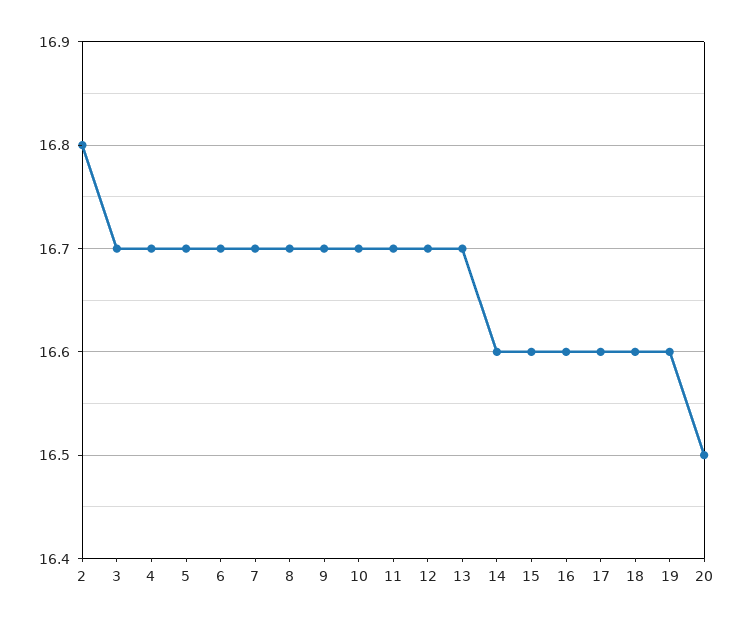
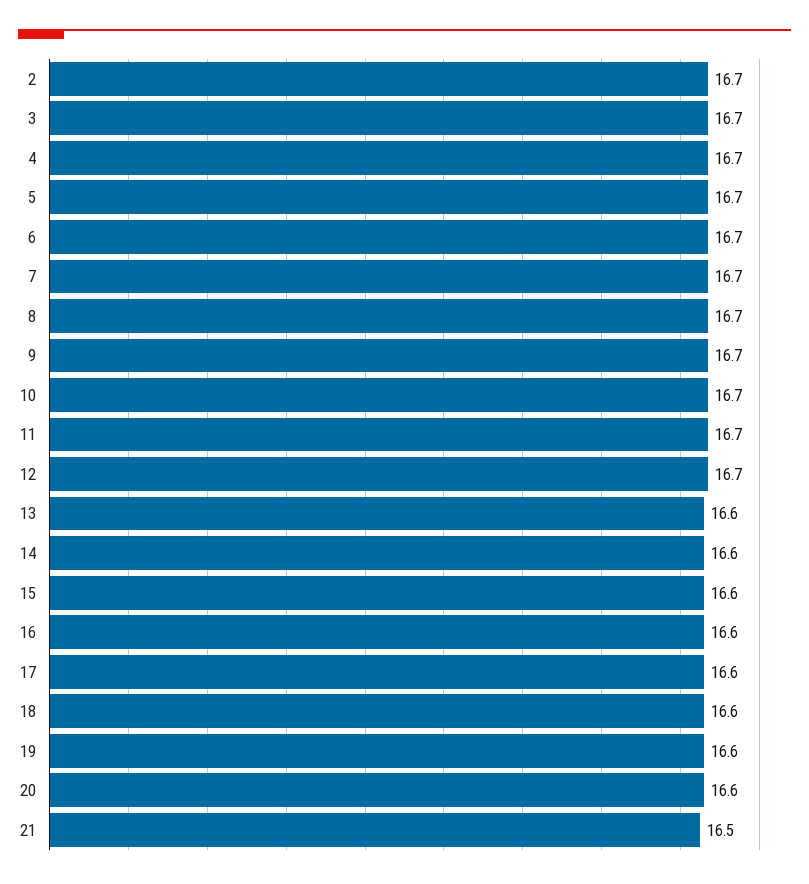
  {
-   "2": 16.8,
+   "2": 16.7,
    "3": 16.7,
    "4": 16.7,
    "5": 16.7,
    "6": 16.7,
    "7": 16.7,
    "8": 16.7,
    "9": 16.7,
    "10": 16.7,
    "11": 16.7,
    "12": 16.7,
-   "13": 16.7,
+   "13": 16.6,
    "14": 16.6,
    "15": 16.6,
    "16": 16.6,
    "17": 16.6,
    "18": 16.6,
    "19": 16.6,
-   "20": 16.5
+   "20": 16.6,
+   "21": 16.5
  }

